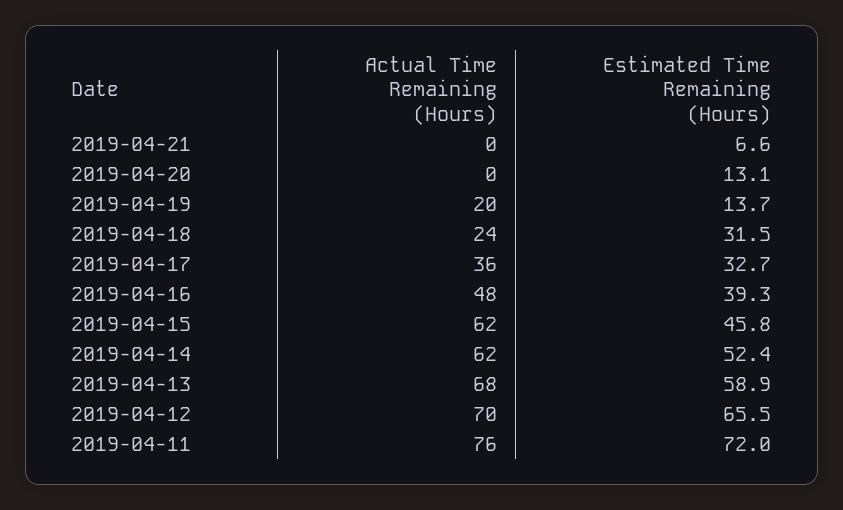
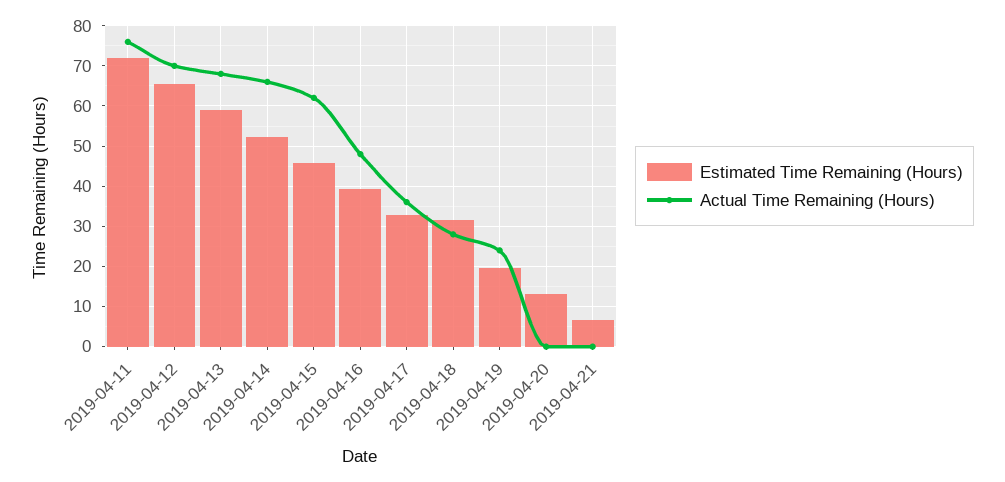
  {
    "Actual Time Remaining (Hours)": {
      "2019-04-21": 0,
      "2019-04-20": 0,
-     "2019-04-19": 20,
+     "2019-04-19": 24,
-     "2019-04-18": 24,
+     "2019-04-18": 28,
      "2019-04-17": 36,
      "2019-04-16": 48,
      "2019-04-15": 62,
-     "2019-04-14": 62,
+     "2019-04-14": 66,
      "2019-04-13": 68,
      "2019-04-12": 70,
      "2019-04-11": 76
    },
    "Estimated Time Remaining (Hours)": {
      "2019-04-21": 6.6,
      "2019-04-20": 13.1,
-     "2019-04-19": 13.7,
+     "2019-04-19": 20,
      "2019-04-18": 31.5,
      "2019-04-17": 32.7,
      "2019-04-16": 39.3,
      "2019-04-15": 45.8,
      "2019-04-14": 52.4,
      "2019-04-13": 58.9,
      "2019-04-12": 65.5,
      "2019-04-11": 72
    }
  }

